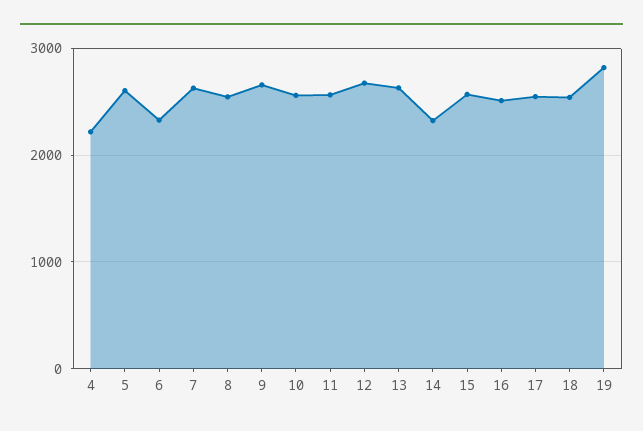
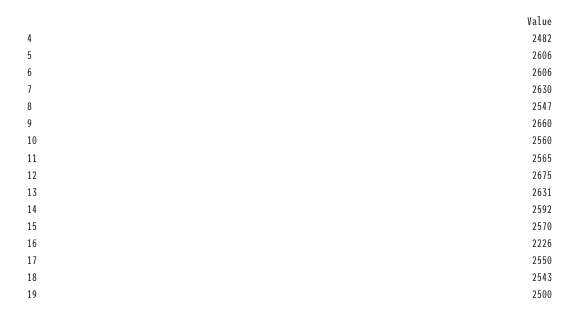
  {
-   "4": 2200,
+   "4": 2482,
    "5": 2606,
-   "6": 2300,
+   "6": 2606,
    "7": 2630,
    "8": 2547,
    "9": 2660,
    "10": 2560,
    "11": 2565,
    "12": 2675,
    "13": 2631,
-   "14": 2300,
+   "14": 2592,
    "15": 2570,
-   "16": 2500,
+   "16": 2226,
    "17": 2550,
    "18": 2543,
-   "19": 2800
+   "19": 2500
  }

